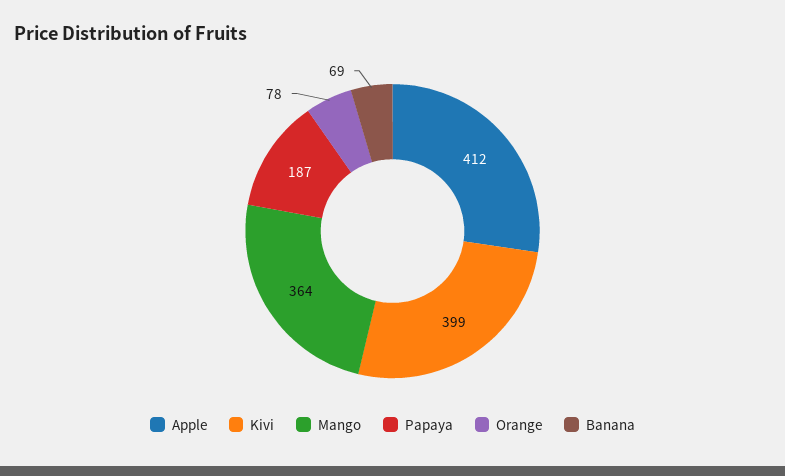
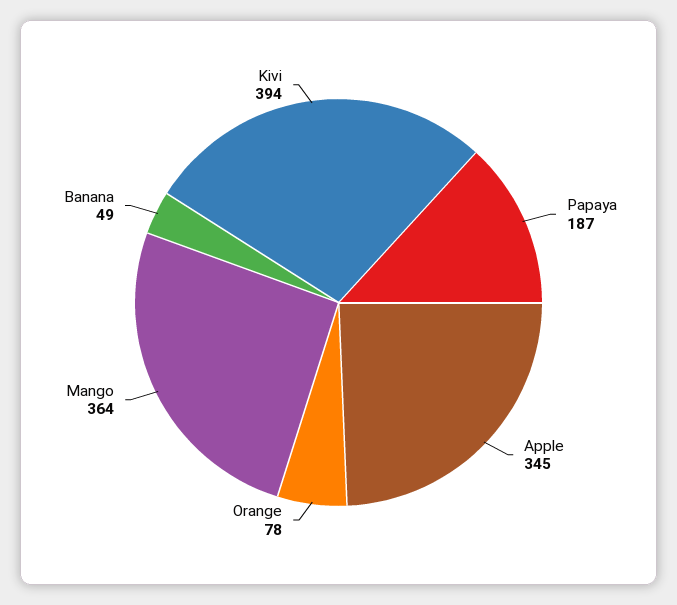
  {
-   "Apple": 412,
+   "Apple": 345,
-   "Kivi": 399,
+   "Kivi": 394,
    "Mango": 364,
    "Papaya": 187,
    "Orange": 78,
-   "Banana": 69
+   "Banana": 49
  }

